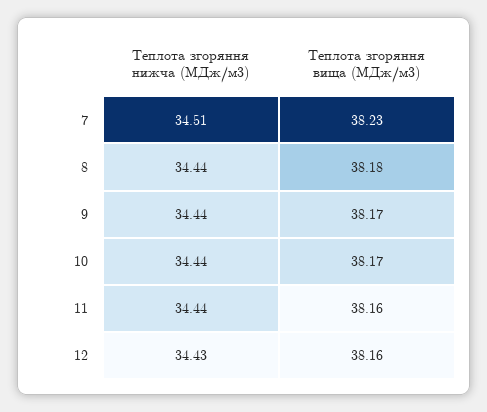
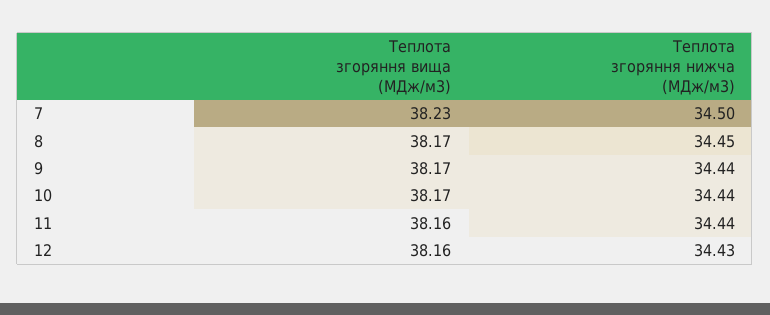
  {
    "Теплота згоряння нижча (МДж/м3)": {
-     "7": 34.51,
+     "7": 34.5,
-     "8": 34.44,
+     "8": 34.45,
      "9": 34.44,
      "10": 34.44,
      "11": 34.44,
      "12": 34.43
    },
    "Теплота згоряння вища (МДж/м3)": {
      "7": 38.23,
-     "8": 38.18,
+     "8": 38.17,
      "9": 38.17,
      "10": 38.17,
      "11": 38.16,
      "12": 38.16
    }
  }

